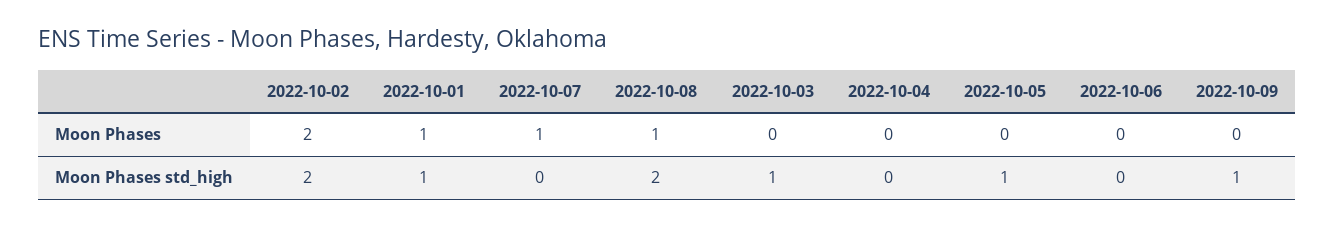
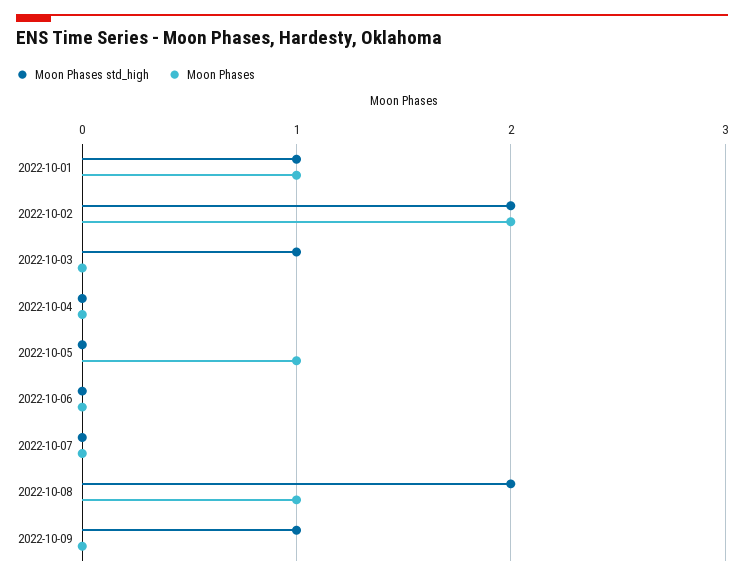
  {
    "Moon Phases": {
      "2022-10-02": 2,
      "2022-10-01": 1,
-     "2022-10-07": 1,
+     "2022-10-07": 0,
      "2022-10-08": 1,
      "2022-10-03": 0,
      "2022-10-04": 0,
-     "2022-10-05": 0,
+     "2022-10-05": 1,
      "2022-10-06": 0,
      "2022-10-09": 0
    },
    "Moon Phases std_high": {
      "2022-10-02": 2,
      "2022-10-01": 1,
      "2022-10-07": 0,
      "2022-10-08": 2,
      "2022-10-03": 1,
      "2022-10-04": 0,
-     "2022-10-05": 1,
+     "2022-10-05": 0,
      "2022-10-06": 0,
      "2022-10-09": 1
    }
  }

